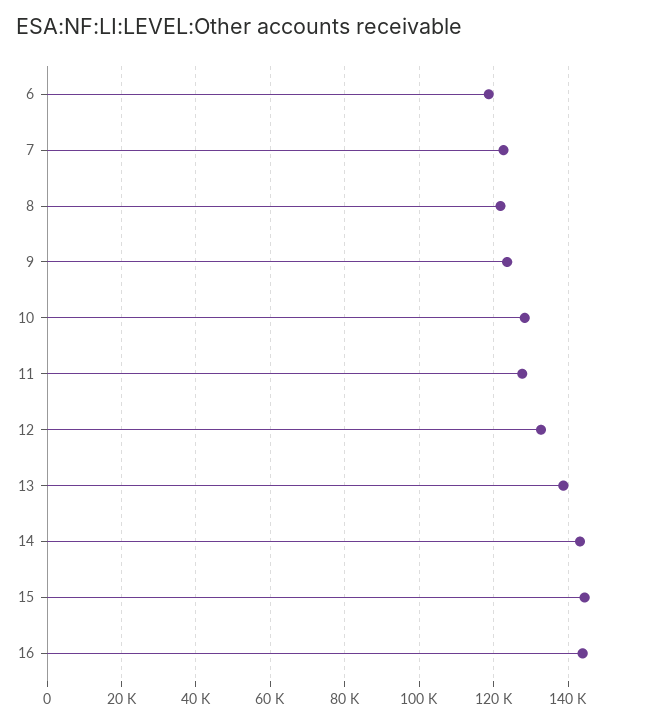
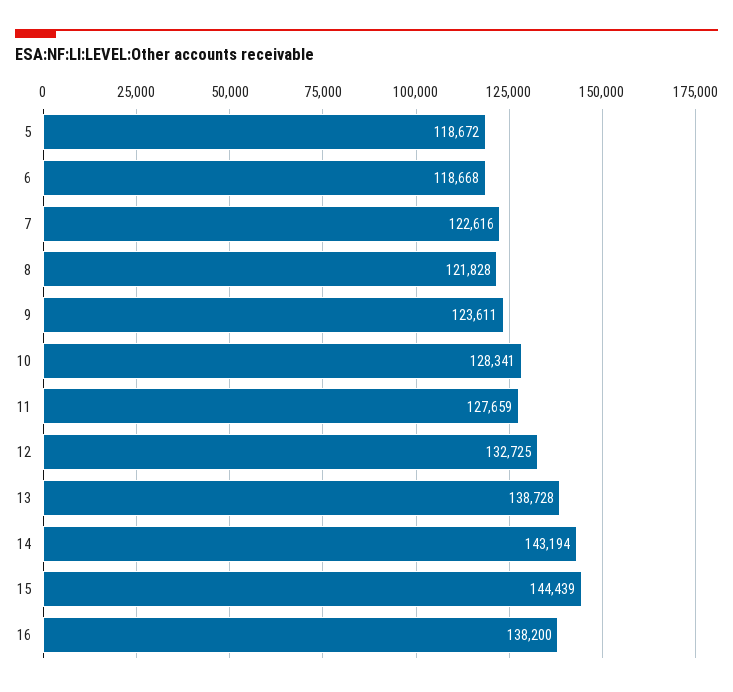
  {
    "6": 118668,
    "7": 122616,
    "8": 121828,
    "9": 123611,
    "10": 128341,
    "11": 127659,
    "12": 132725,
    "13": 138728,
    "14": 143194,
    "15": 144439,
-   "16": 144000
+   "16": 138200,
+   "5": 118672
  }

